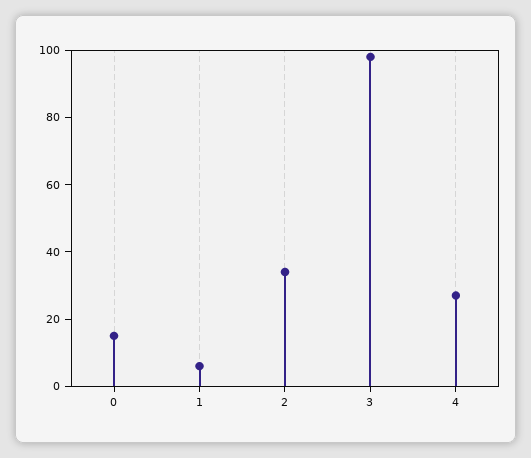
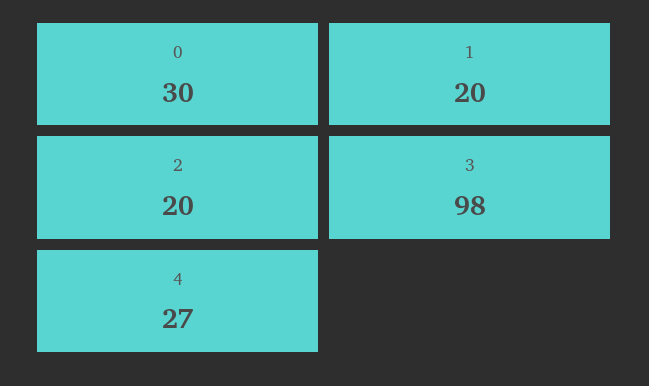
  {
-   "0": 15,
+   "0": 30,
-   "1": 5,
+   "1": 20,
-   "2": 35,
+   "2": 20,
    "3": 98,
    "4": 27
  }

